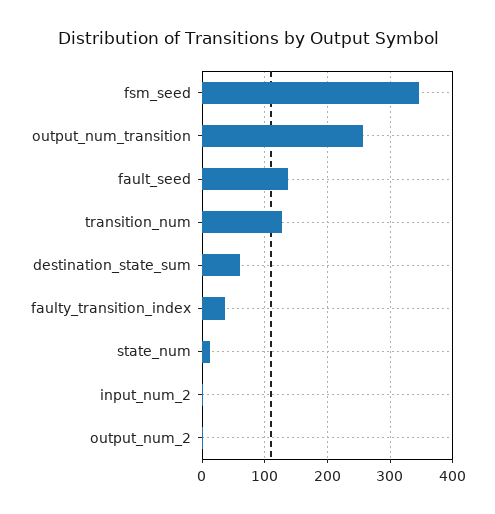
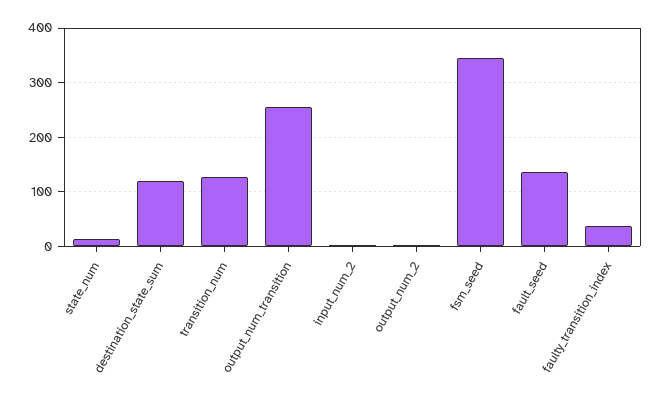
  {
    "fsm_seed": 350,
    "output_num_transition": 260,
    "fault_seed": 140,
    "transition_num": 130,
-   "destination_state_sum": 60,
+   "destination_state_sum": 120,
    "faulty_transition_index": 40,
    "state_num": 10,
    "input_num_2": 0,
    "output_num_2": 0
  }

